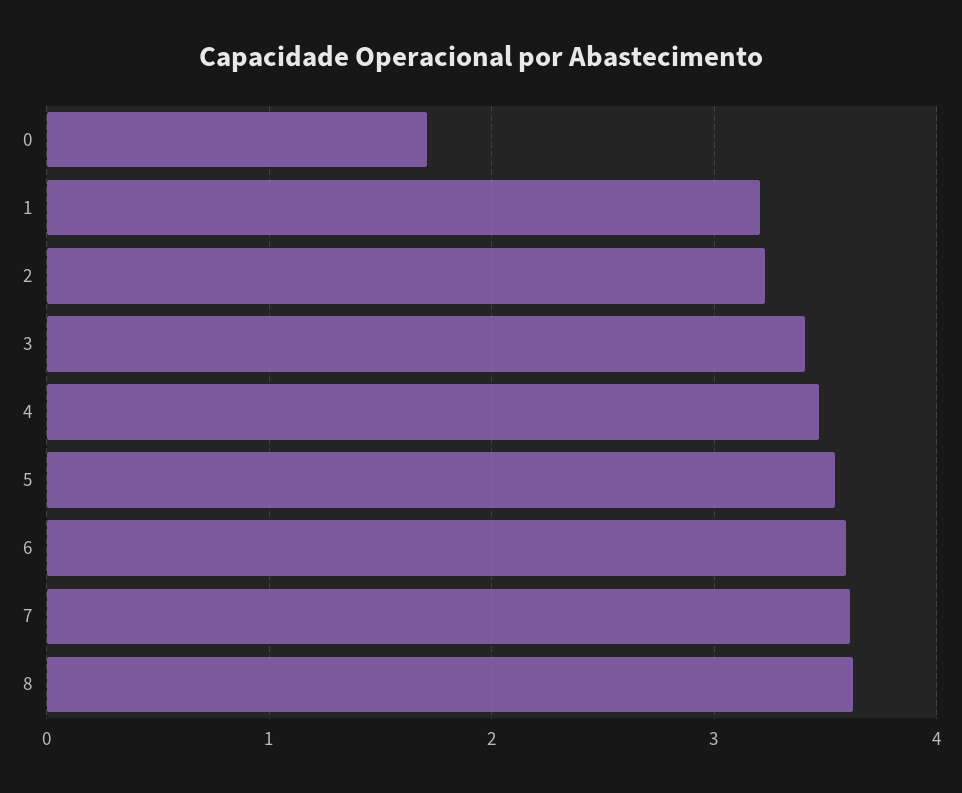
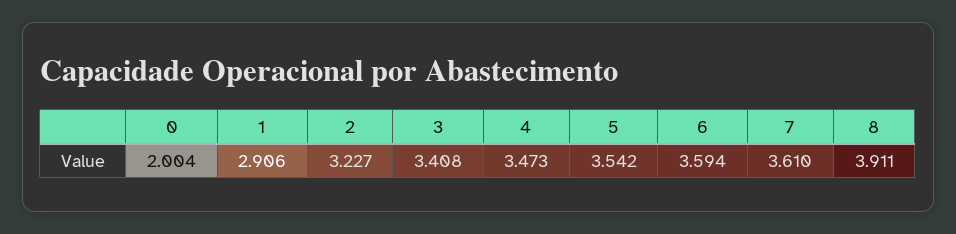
  {
-   "0": 1.7,
+   "0": 2.004,
-   "1": 3.2,
+   "1": 2.906,
    "2": 3.227,
    "3": 3.408,
    "4": 3.473,
    "5": 3.542,
    "6": 3.594,
    "7": 3.61,
-   "8": 3.6
+   "8": 3.911
  }

